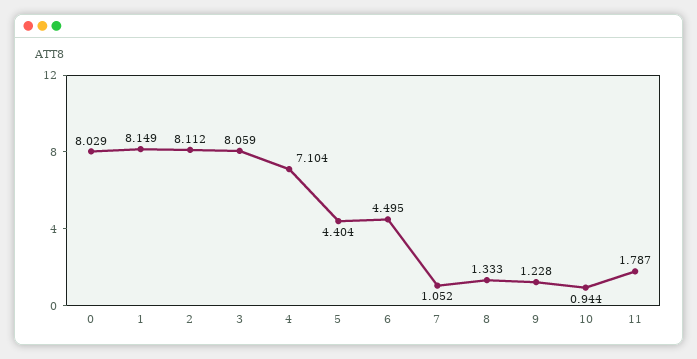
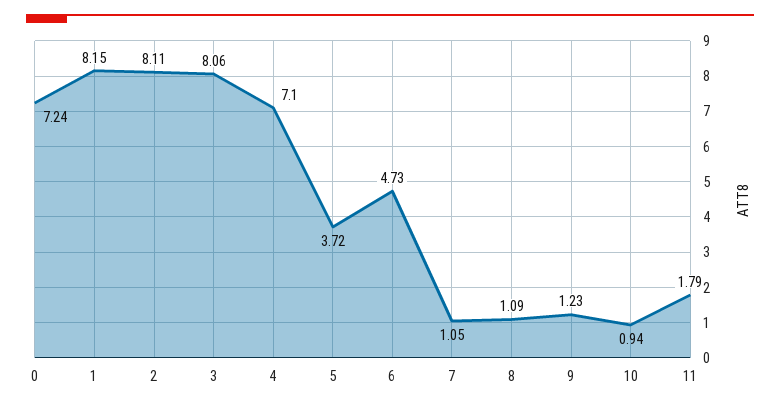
  {
-   "0": 8.029,
+   "0": 7.24,
    "1": 8.149,
    "2": 8.112,
    "3": 8.059,
    "4": 7.104,
-   "5": 4.404,
+   "5": 3.72,
-   "6": 4.495,
+   "6": 4.73,
    "7": 1.052,
-   "8": 1.333,
+   "8": 1.09,
    "9": 1.228,
    "10": 0.944,
    "11": 1.787
  }

